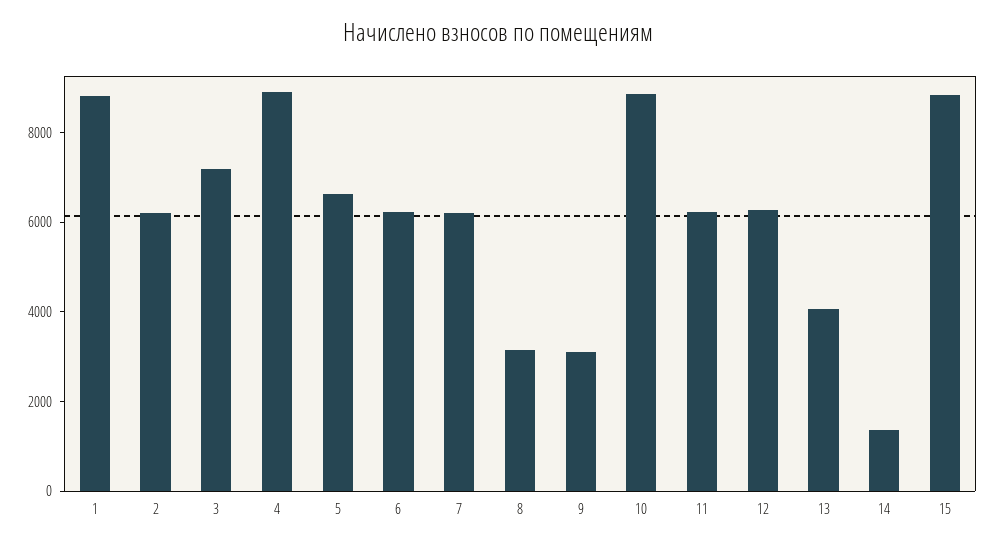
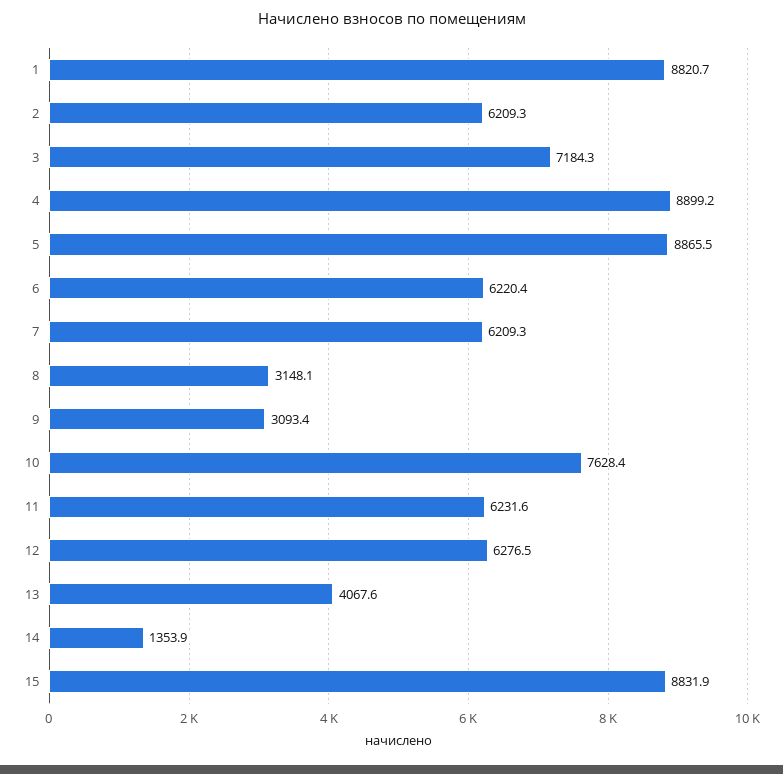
  {
    "1": 8820.7,
    "2": 6209.3,
    "3": 7184.3,
    "4": 8899.2,
-   "5": 6500,
+   "5": 8865.5,
    "6": 6220.4,
    "7": 6209.3,
    "8": 3148.1,
    "9": 3093.4,
-   "10": 9000,
+   "10": 7628.4,
    "11": 6231.6,
    "12": 6276.5,
    "13": 4067.6,
    "14": 1353.9,
    "15": 8831.9
  }

